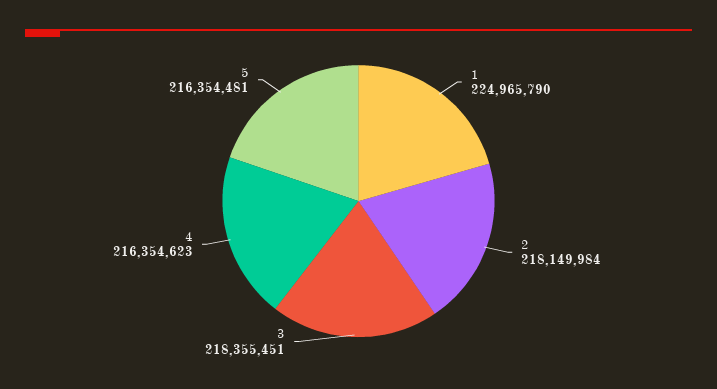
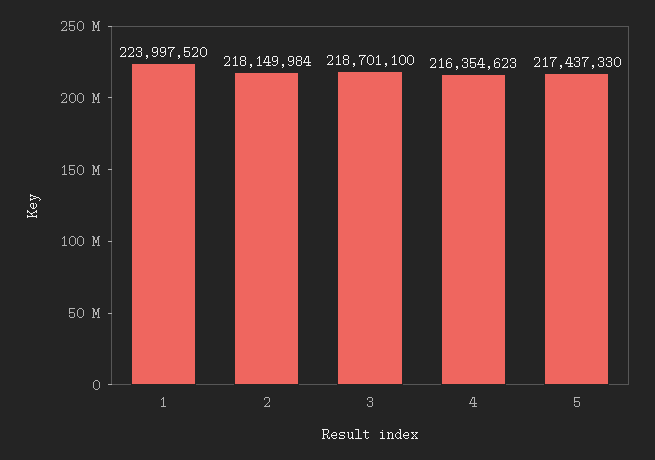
  {
-   "1": 224965790,
+   "1": 223997520,
    "2": 218149984,
-   "3": 218355451,
+   "3": 218701100,
    "4": 216354623,
-   "5": 216354481
+   "5": 217437330
  }

